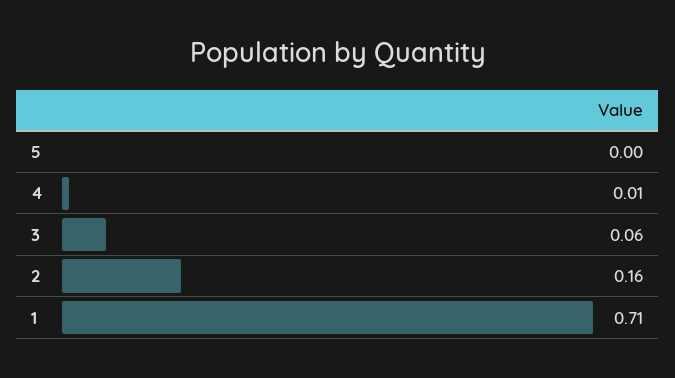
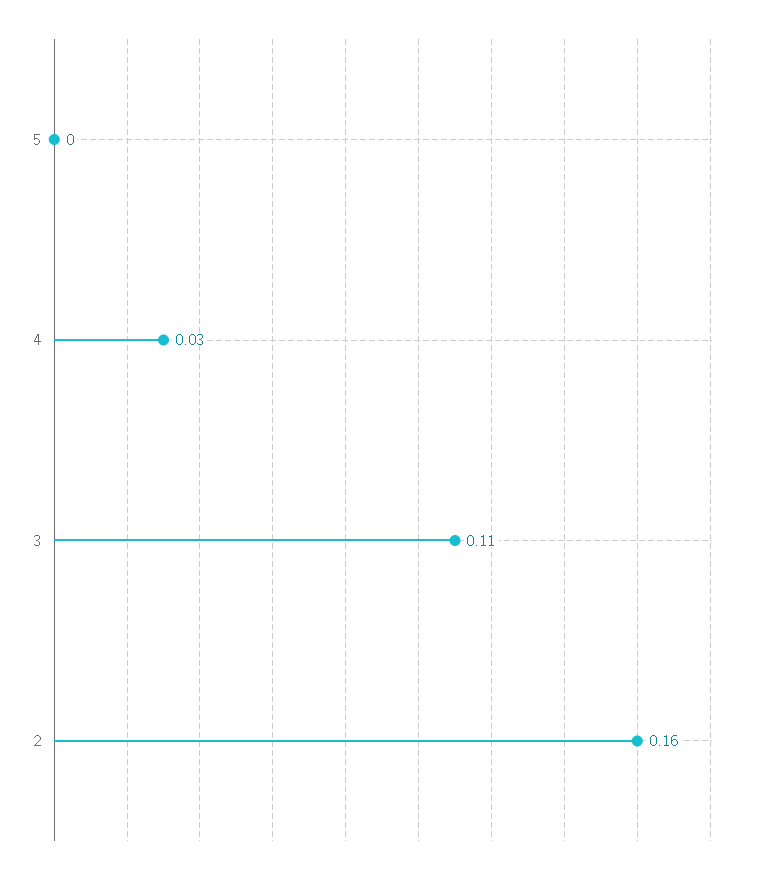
  {
    "5": 0,
-   "4": 0.01,
+   "4": 0.03,
-   "3": 0.06,
+   "3": 0.11,
-   "2": 0.16,
+   "2": 0.16
-   "1": 0.71
  }

